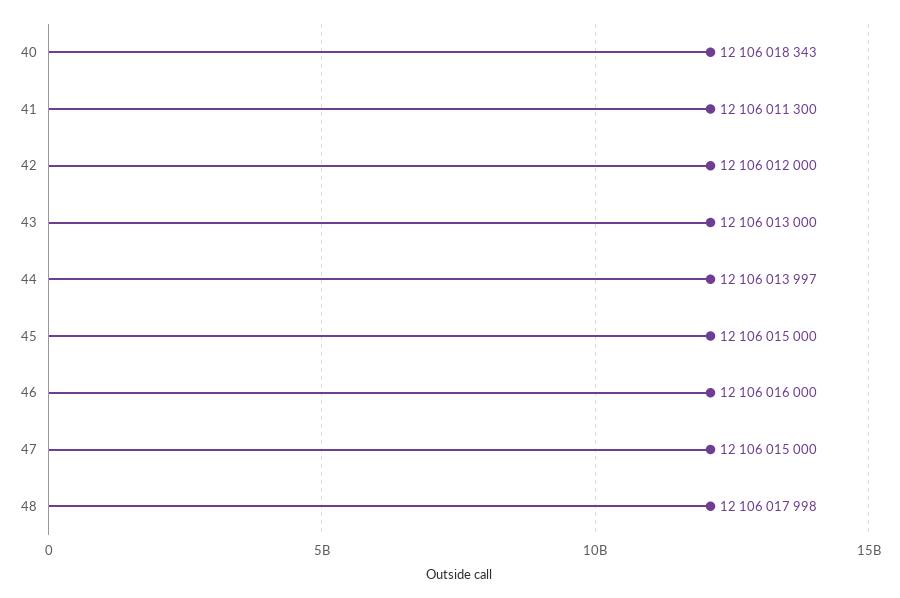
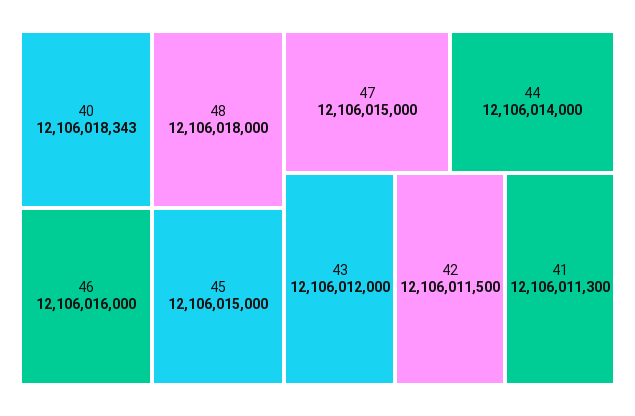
  {
    "40": 12106018343,
    "41": 12106011300,
-   "42": 12106012000,
+   "42": 12106011500,
-   "43": 12106013000,
+   "43": 12106012000,
-   "44": 12106013997,
+   "44": 12106014000,
    "45": 12106015000,
    "46": 12106016000,
    "47": 12106015000,
-   "48": 12106017998
+   "48": 12106018000
  }

